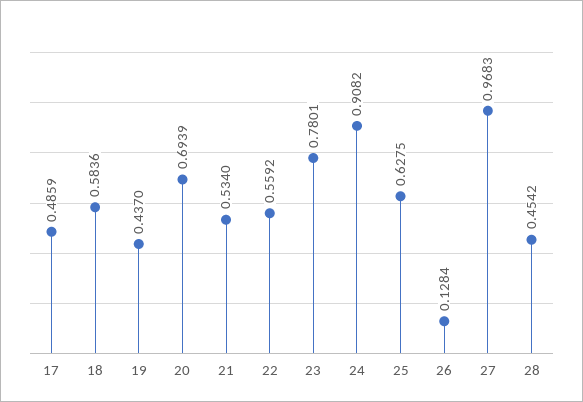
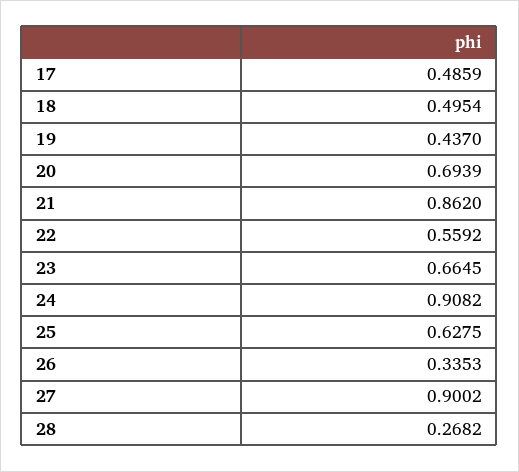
  {
    "17": 0.4859,
-   "18": 0.5836,
+   "18": 0.4954,
    "19": 0.437,
    "20": 0.6939,
-   "21": 0.534,
+   "21": 0.862,
    "22": 0.5592,
-   "23": 0.7801,
+   "23": 0.6645,
    "24": 0.9082,
    "25": 0.6275,
-   "26": 0.1284,
+   "26": 0.3353,
-   "27": 0.9683,
+   "27": 0.9002,
-   "28": 0.4542
+   "28": 0.2682
  }

